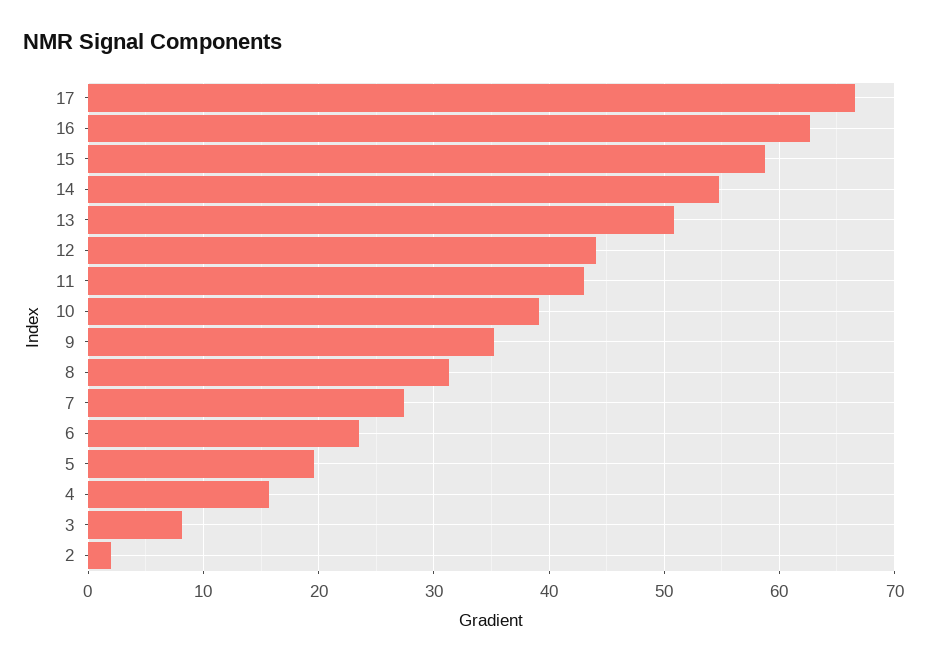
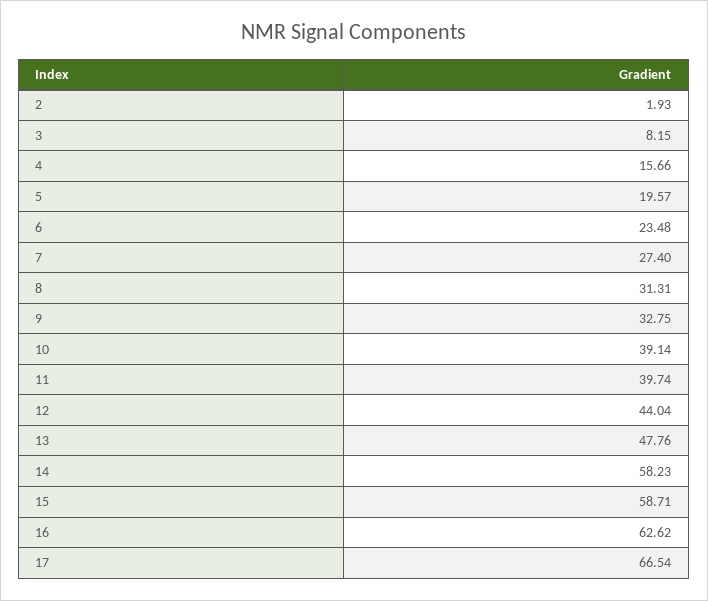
  {
    "17": 66.54,
    "16": 62.62,
    "15": 58.71,
-   "14": 55,
+   "14": 58.23,
-   "13": 51,
+   "13": 47.76,
    "12": 44.04,
-   "11": 43,
+   "11": 39.74,
    "10": 39.14,
-   "9": 35,
+   "9": 32.75,
    "8": 31.31,
    "7": 27.4,
    "6": 23.48,
    "5": 19.57,
    "4": 15.66,
    "3": 8.15,
    "2": 1.93
  }

